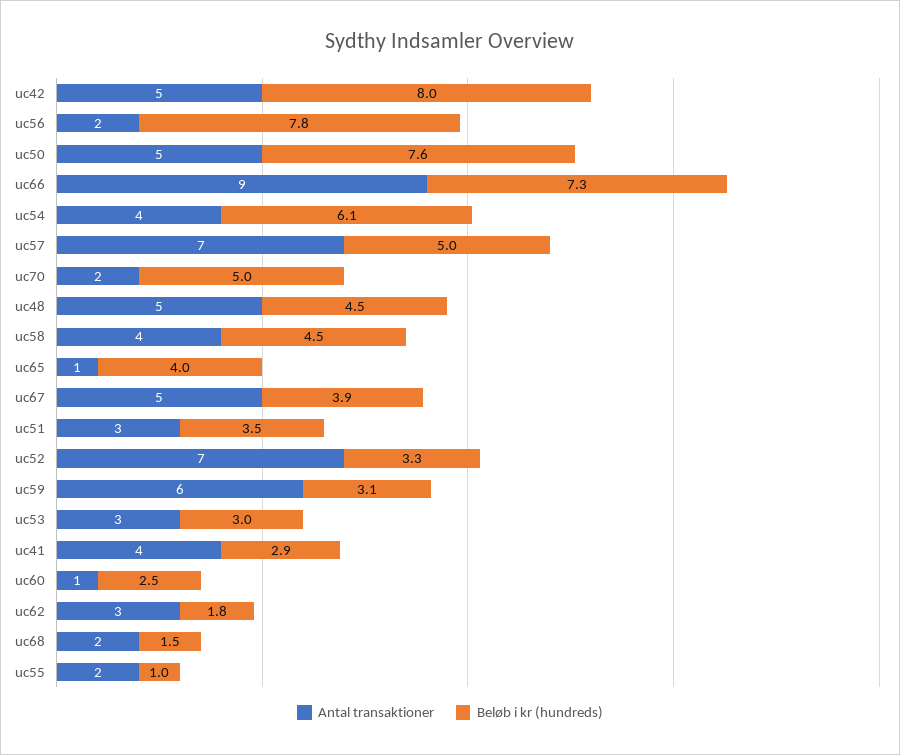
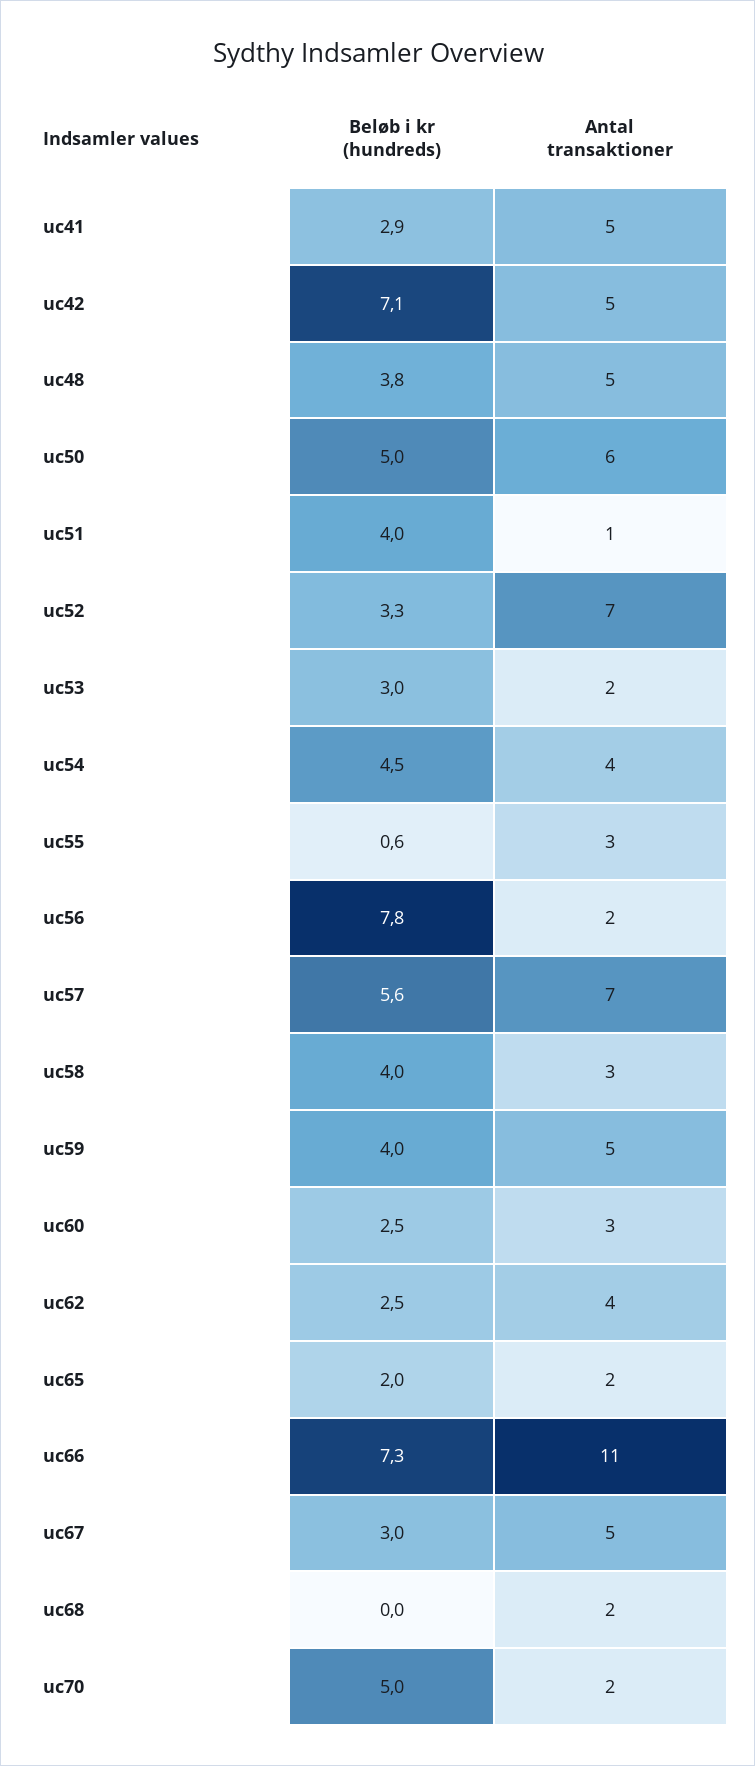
  {
    "Antal transaktioner": {
      "uc42": 5,
      "uc56": 2,
-     "uc50": 5,
+     "uc50": 6,
-     "uc66": 9,
+     "uc66": 11,
      "uc54": 4,
      "uc57": 7,
      "uc70": 2,
      "uc48": 5,
-     "uc58": 4,
+     "uc58": 3,
-     "uc65": 1,
+     "uc65": 2,
      "uc67": 5,
-     "uc51": 3,
+     "uc51": 1,
      "uc52": 7,
-     "uc59": 6,
+     "uc59": 5,
-     "uc53": 3,
+     "uc53": 2,
-     "uc41": 4,
+     "uc41": 5,
-     "uc60": 1,
+     "uc60": 3,
-     "uc62": 3,
+     "uc62": 4,
      "uc68": 2,
-     "uc55": 2
+     "uc55": 3
    },
    "Beløb i kr (hundreds)": {
-     "uc42": 8,
+     "uc42": 7.1,
      "uc56": 7.8,
-     "uc50": 7.6,
+     "uc50": 5,
      "uc66": 7.3,
-     "uc54": 6.1,
+     "uc54": 4.5,
-     "uc57": 5,
+     "uc57": 5.6,
      "uc70": 5,
-     "uc48": 4.5,
+     "uc48": 3.8,
-     "uc58": 4.5,
+     "uc58": 4,
-     "uc65": 4,
+     "uc65": 2,
-     "uc67": 3.9,
+     "uc67": 3,
-     "uc51": 3.5,
+     "uc51": 4,
      "uc52": 3.3,
-     "uc59": 3.1,
+     "uc59": 4,
      "uc53": 3,
      "uc41": 2.9,
      "uc60": 2.5,
-     "uc62": 1.8,
+     "uc62": 2.5,
-     "uc68": 1.5,
+     "uc68": 0,
-     "uc55": 1
+     "uc55": 0.6
    }
  }

